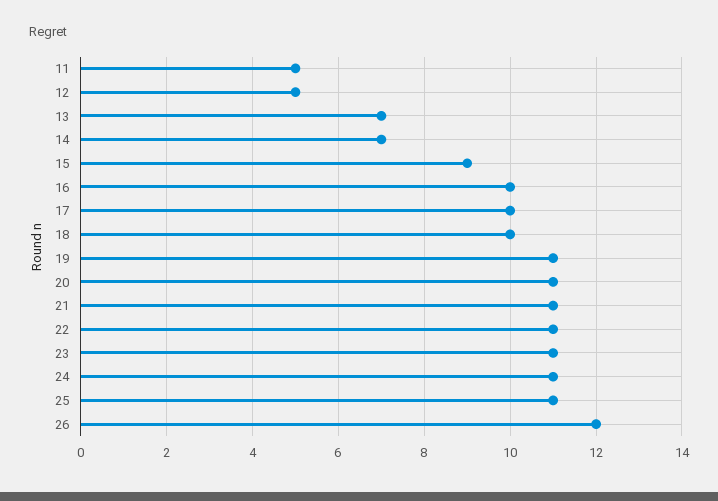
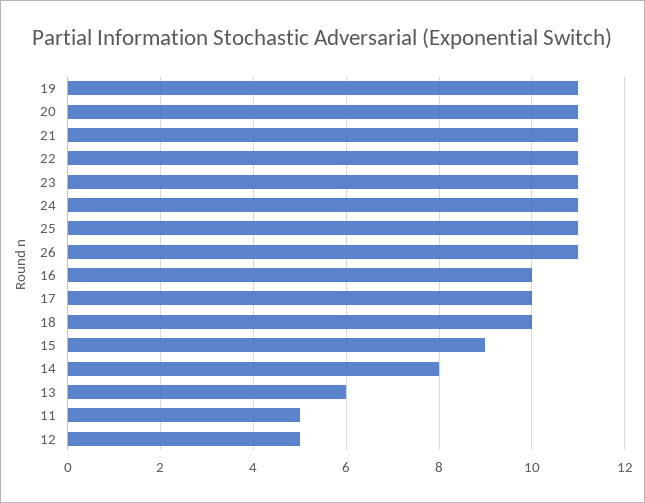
  {
    "11": 5,
    "12": 5,
-   "13": 7,
+   "13": 6,
-   "14": 7,
+   "14": 8,
    "15": 9,
    "16": 10,
    "17": 10,
    "18": 10,
    "19": 11,
    "20": 11,
    "21": 11,
    "22": 11,
    "23": 11,
    "24": 11,
    "25": 11,
-   "26": 12
+   "26": 11
  }

